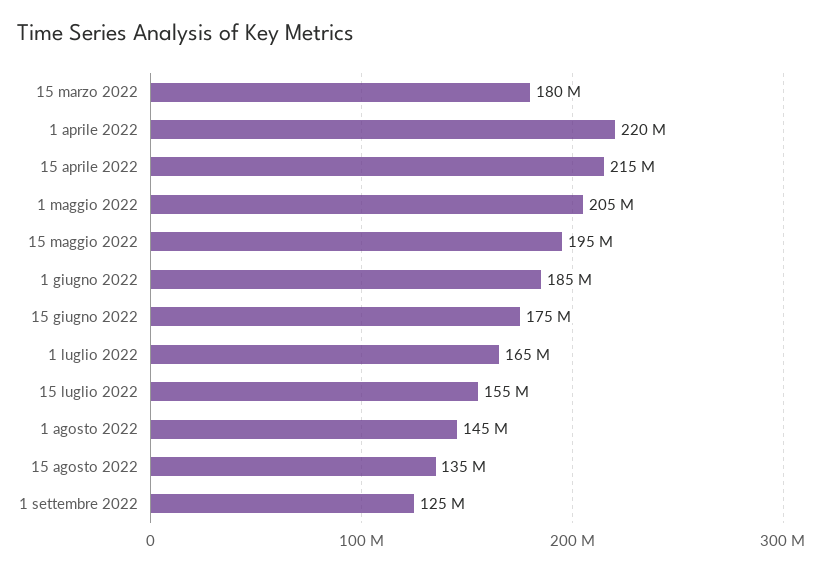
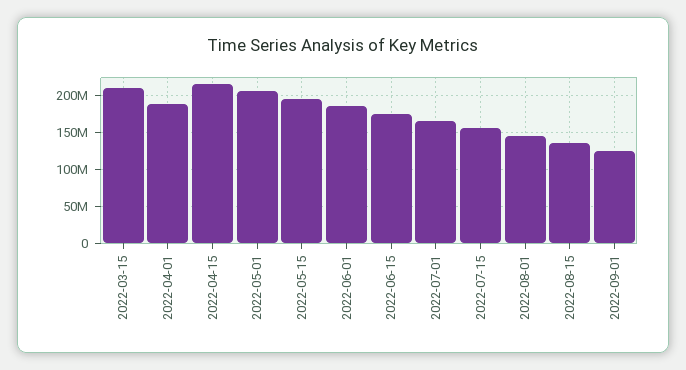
  {
-   "15 marzo 2022": 180000000,
+   "15 marzo 2022": 210000000,
-   "1 aprile 2022": 220000000,
+   "1 aprile 2022": 190000000,
    "15 aprile 2022": 215000000,
    "1 maggio 2022": 205000000,
    "15 maggio 2022": 195000000,
    "1 giugno 2022": 185000000,
    "15 giugno 2022": 175000000,
    "1 luglio 2022": 165000000,
    "15 luglio 2022": 155000000,
    "1 agosto 2022": 145000000,
    "15 agosto 2022": 135000000,
    "1 settembre 2022": 125000000
  }

